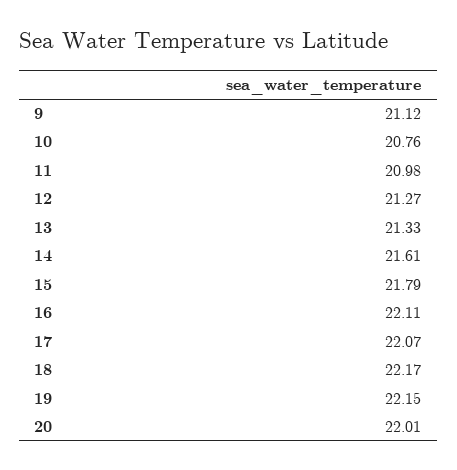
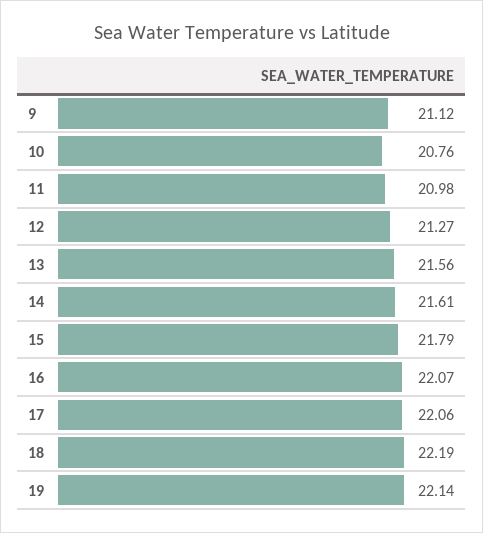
  {
    "9": 21.12,
    "10": 20.76,
    "11": 20.98,
    "12": 21.27,
-   "13": 21.33,
+   "13": 21.56,
    "14": 21.61,
    "15": 21.79,
-   "16": 22.11,
+   "16": 22.07,
-   "17": 22.07,
+   "17": 22.06,
-   "18": 22.17,
+   "18": 22.19,
-   "19": 22.15,
+   "19": 22.14
-   "20": 22.01
  }

